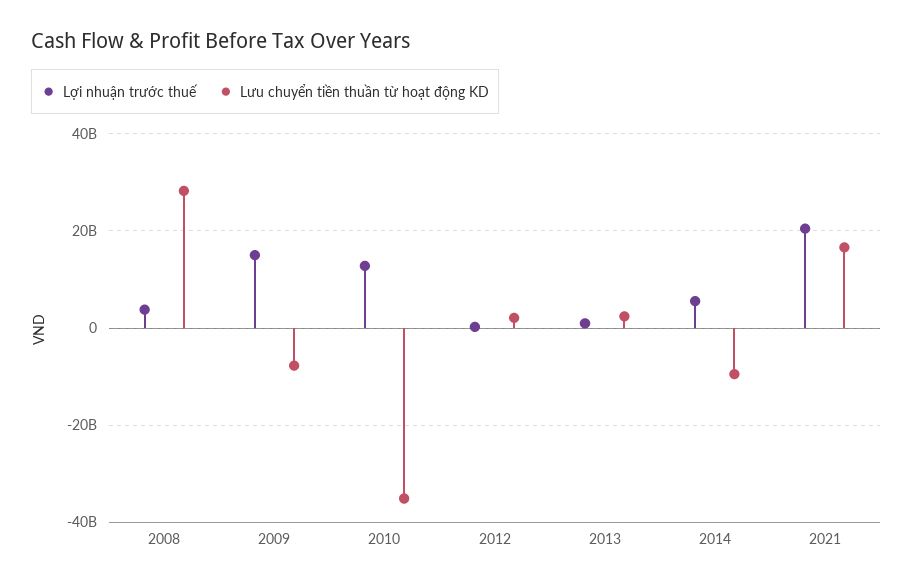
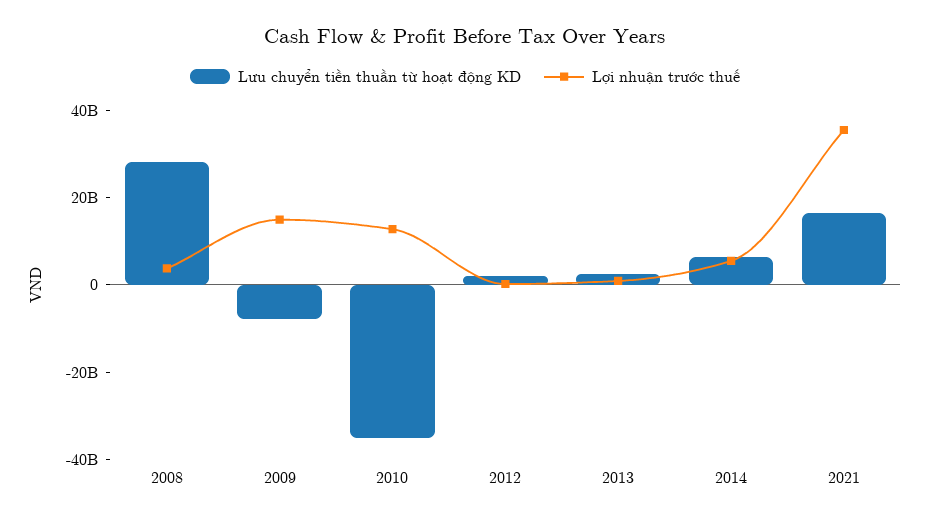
  {
    "Lợi nhuận trước thuế": {
      "2008": 4000000000,
      "2009": 14000000000,
      "2010": 12000000000,
      "2012": 0,
      "2013": 0,
      "2014": 6000000000,
-     "2021": 20000000000
+     "2021": 35000000000
    },
    "Lưu chuyển tiền thuần từ hoạt động KD": {
      "2008": 28000000000,
      "2009": -8000000000,
      "2010": -36000000000,
      "2012": 2000000000,
      "2013": 2000000000,
-     "2014": -10000000000,
+     "2014": 5000000000,
      "2021": 16000000000
    }
  }

